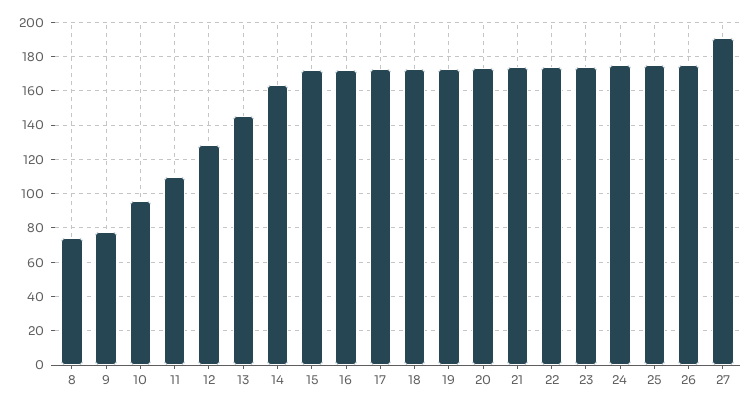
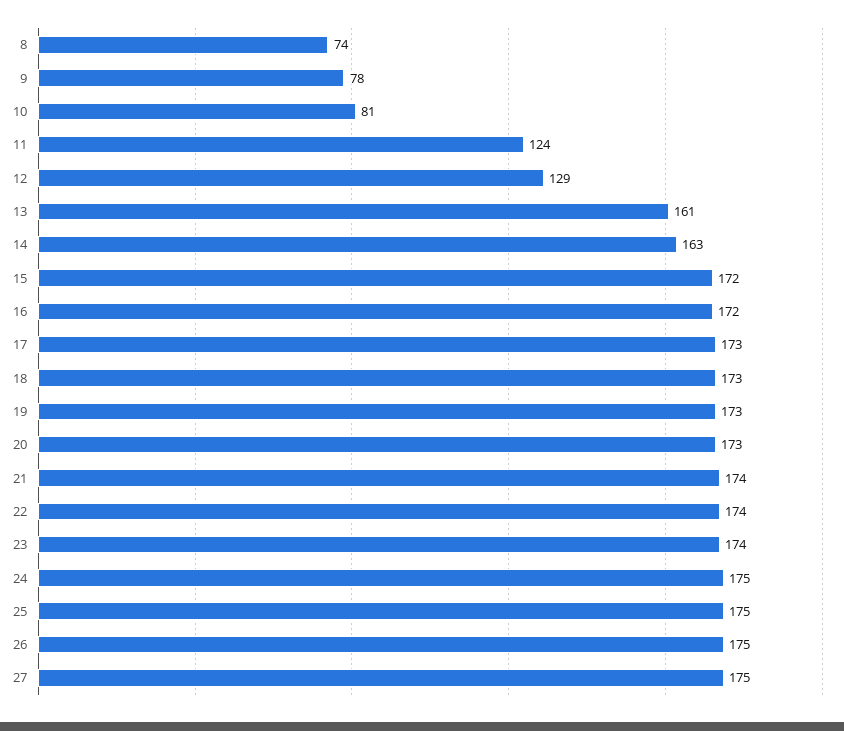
  {
    "8": 74,
    "9": 78,
-   "10": 95,
+   "10": 81,
-   "11": 110,
+   "11": 124,
    "12": 129,
-   "13": 145,
+   "13": 161,
    "14": 163,
    "15": 172,
    "16": 172,
    "17": 173,
    "18": 173,
    "19": 173,
    "20": 173,
    "21": 174,
    "22": 174,
    "23": 174,
    "24": 175,
    "25": 175,
    "26": 175,
-   "27": 190
+   "27": 175
  }

